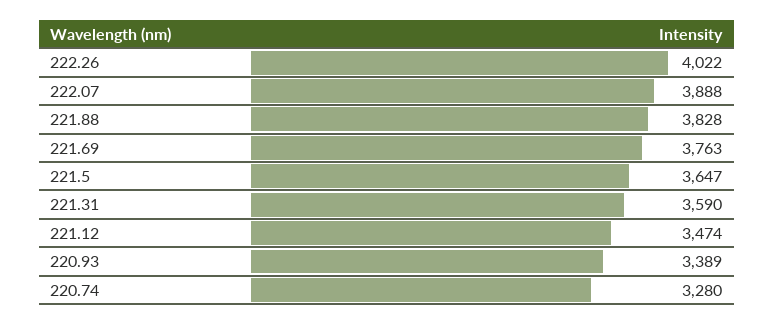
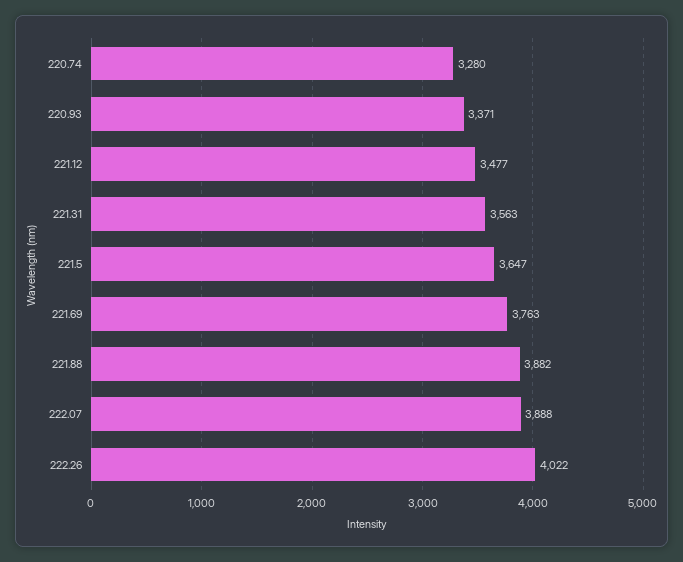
  {
    "222.26": 4022,
    "222.07": 3888,
-   "221.88": 3828,
+   "221.88": 3882,
    "221.69": 3763,
    "221.5": 3647,
-   "221.31": 3590,
+   "221.31": 3563,
-   "221.12": 3474,
+   "221.12": 3477,
-   "220.93": 3389,
+   "220.93": 3371,
    "220.74": 3280
  }

